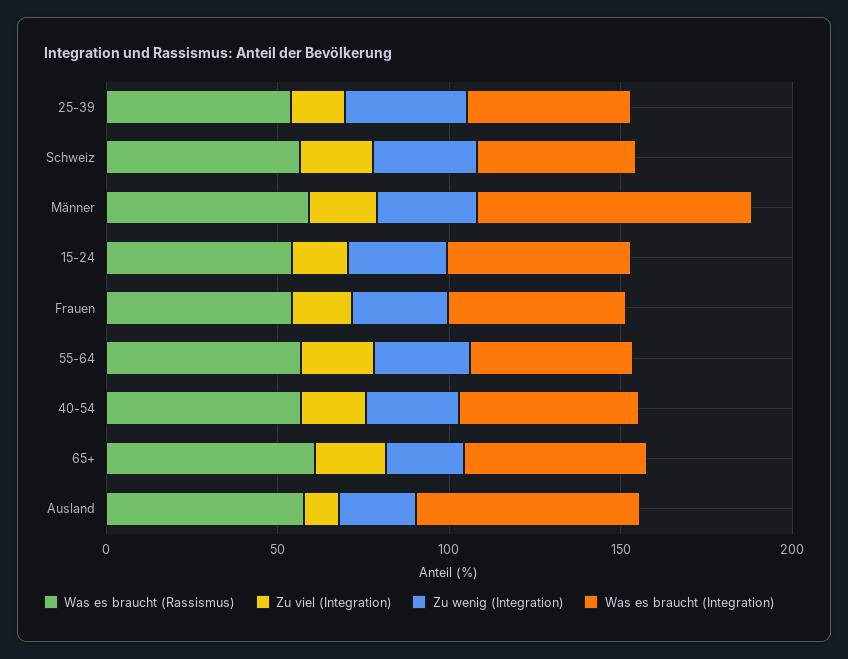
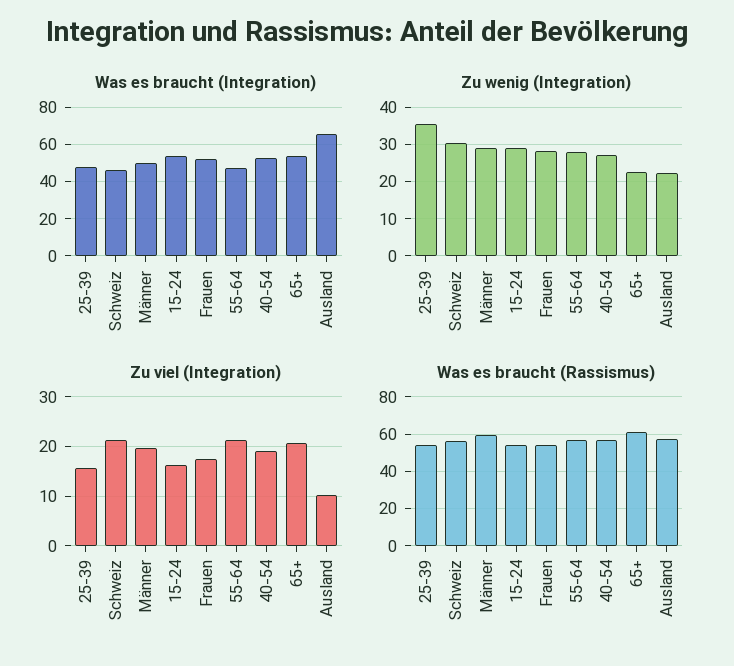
  {
    "Was es braucht (Rassismus)": {
      "25-39": 55,
      "Schweiz": 55,
      "Männer": 60,
      "15-24": 55,
      "Frauen": 55,
      "55-64": 55,
      "40-54": 55,
      "65+": 60,
      "Ausland": 60
    },
    "Zu viel (Integration)": {
      "25-39": 16,
      "Schweiz": 22,
      "Männer": 20,
      "15-24": 16,
      "Frauen": 18,
      "55-64": 22,
      "40-54": 20,
      "65+": 20,
      "Ausland": 10
    },
    "Zu wenig (Integration)": {
      "25-39": 36,
      "Schweiz": 30,
      "Männer": 28,
      "15-24": 28,
      "Frauen": 28,
      "55-64": 28,
      "40-54": 28,
      "65+": 22,
      "Ausland": 22
    },
    "Was es braucht (Integration)": {
      "25-39": 50,
      "Schweiz": 45,
-     "Männer": 80,
+     "Männer": 50,
      "15-24": 55,
      "Frauen": 50,
      "55-64": 45,
      "40-54": 55,
      "65+": 55,
      "Ausland": 65
    }
  }

